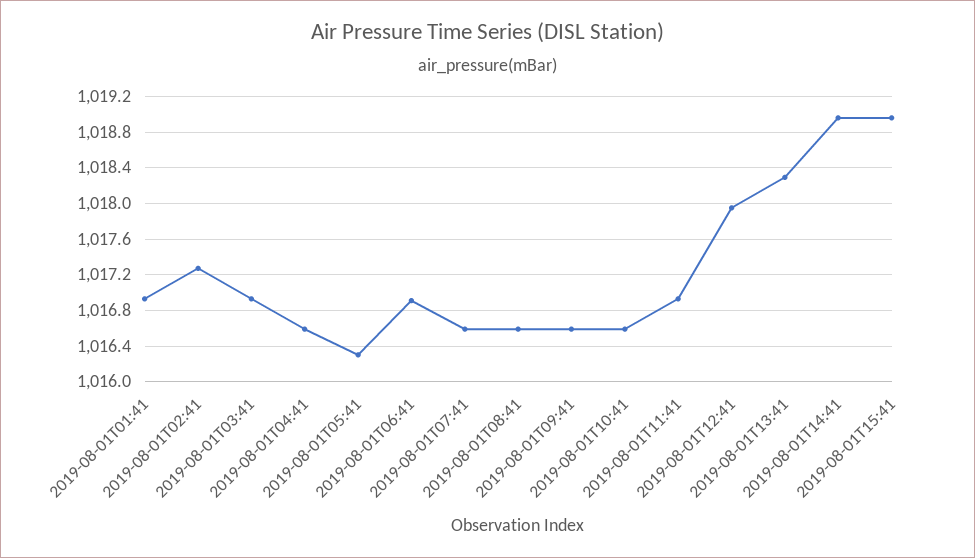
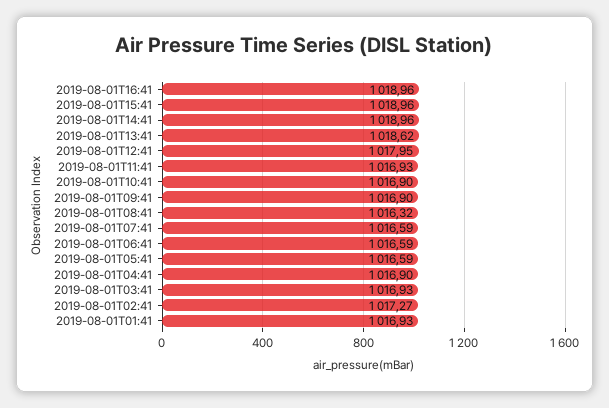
  {
    "2019-08-01T01:41": 1016.93,
    "2019-08-01T02:41": 1017.27,
    "2019-08-01T03:41": 1016.93,
-   "2019-08-01T04:41": 1016.6,
+   "2019-08-01T04:41": 1016.9,
-   "2019-08-01T05:41": 1016.3,
+   "2019-08-01T05:41": 1016.59,
-   "2019-08-01T06:41": 1016.9,
+   "2019-08-01T06:41": 1016.59,
    "2019-08-01T07:41": 1016.59,
-   "2019-08-01T08:41": 1016.6,
+   "2019-08-01T08:41": 1016.32,
-   "2019-08-01T09:41": 1016.6,
+   "2019-08-01T09:41": 1016.9,
-   "2019-08-01T10:41": 1016.6,
+   "2019-08-01T10:41": 1016.9,
    "2019-08-01T11:41": 1016.93,
    "2019-08-01T12:41": 1017.95,
-   "2019-08-01T13:41": 1018.3,
+   "2019-08-01T13:41": 1018.62,
    "2019-08-01T14:41": 1018.96,
-   "2019-08-01T15:41": 1018.96
+   "2019-08-01T15:41": 1018.96,
+   "2019-08-01T16:41": 1018.96
  }

